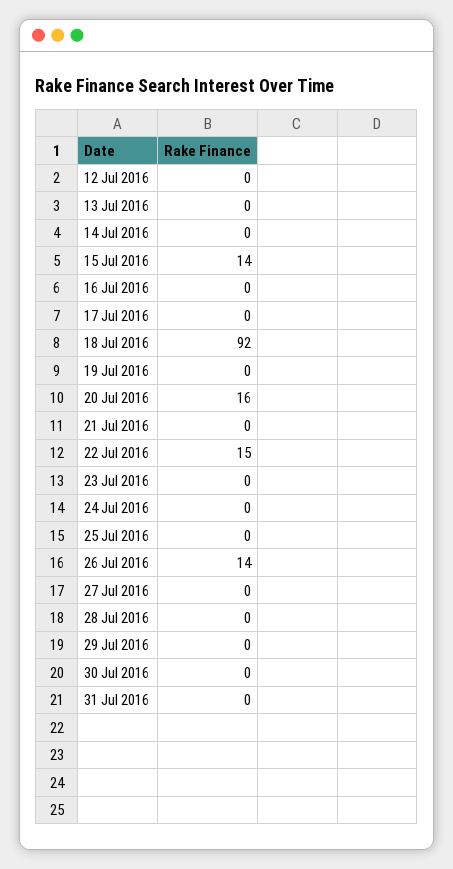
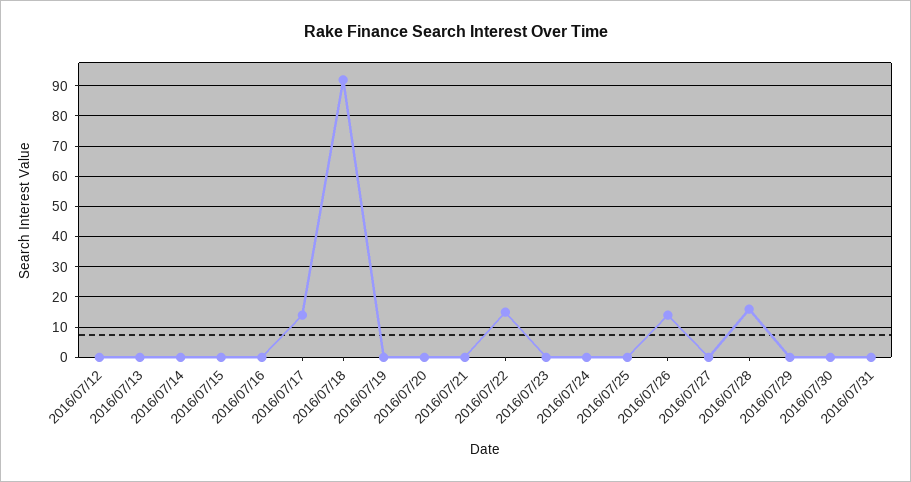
  {
    "12 Jul 2016": 0,
    "13 Jul 2016": 0,
    "14 Jul 2016": 0,
-   "15 Jul 2016": 14,
+   "15 Jul 2016": 0,
    "16 Jul 2016": 0,
-   "17 Jul 2016": 0,
+   "17 Jul 2016": 15,
    "18 Jul 2016": 92,
    "19 Jul 2016": 0,
-   "20 Jul 2016": 16,
+   "20 Jul 2016": 0,
    "21 Jul 2016": 0,
    "22 Jul 2016": 15,
    "23 Jul 2016": 0,
    "24 Jul 2016": 0,
    "25 Jul 2016": 0,
    "26 Jul 2016": 14,
    "27 Jul 2016": 0,
-   "28 Jul 2016": 0,
+   "28 Jul 2016": 15,
    "29 Jul 2016": 0,
    "30 Jul 2016": 0,
    "31 Jul 2016": 0
  }

